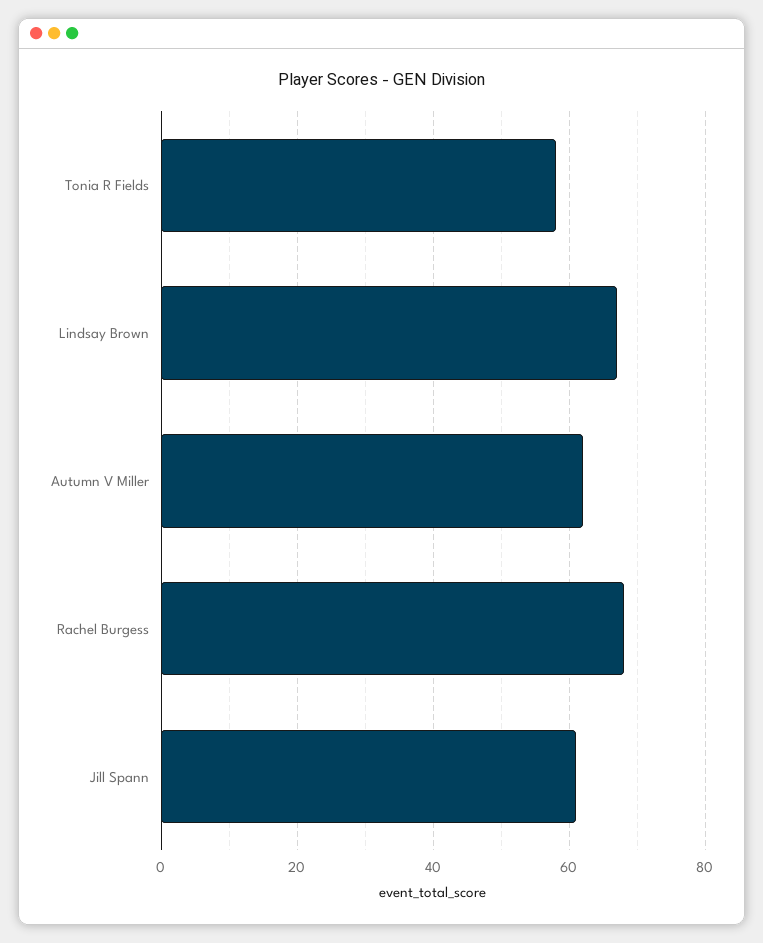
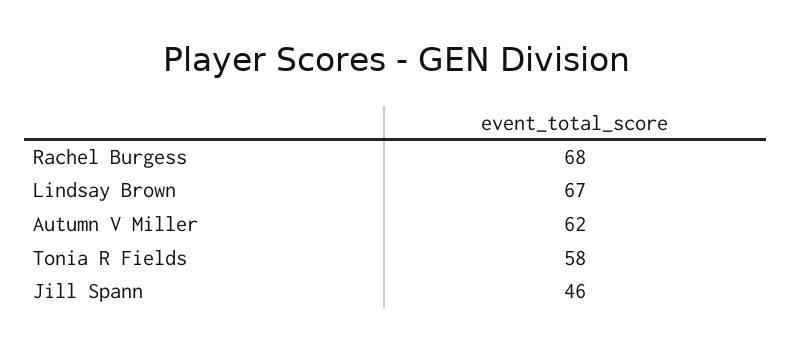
  {
    "Tonia R Fields": 58,
    "Lindsay Brown": 67,
    "Autumn V Miller": 62,
    "Rachel Burgess": 68,
-   "Jill Spann": 60
+   "Jill Spann": 46
  }

